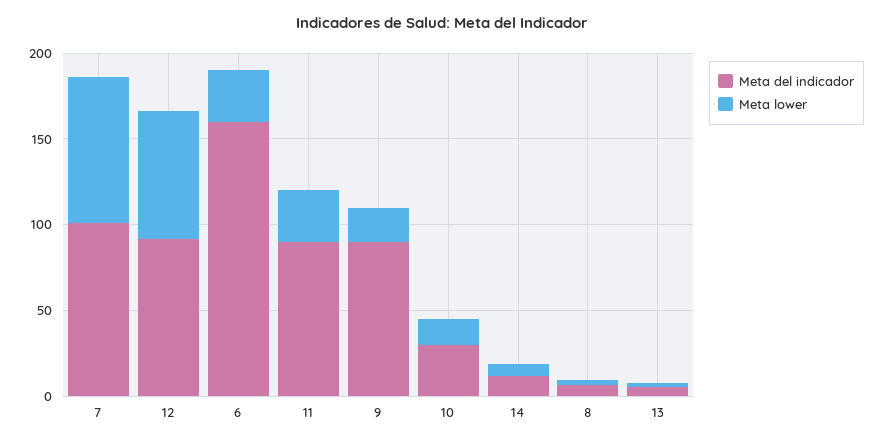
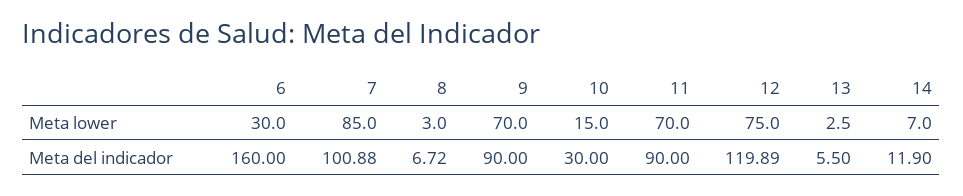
  {
    "Meta del indicador": {
      "7": 100.88,
-     "12": 90,
+     "12": 119.89,
      "6": 160,
      "11": 90,
      "9": 90,
      "10": 30,
      "14": 11.9,
      "8": 6.72,
      "13": 5.5
    },
    "Meta lower": {
      "7": 85,
      "12": 75,
      "6": 30,
-     "11": 30,
+     "11": 70,
-     "9": 20,
+     "9": 70,
      "10": 15,
      "14": 7,
      "8": 3,
      "13": 2.5
    }
  }

